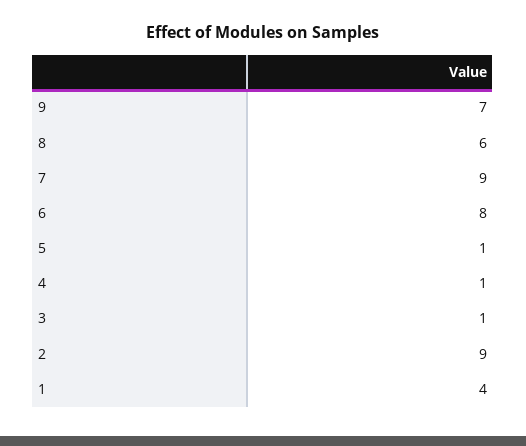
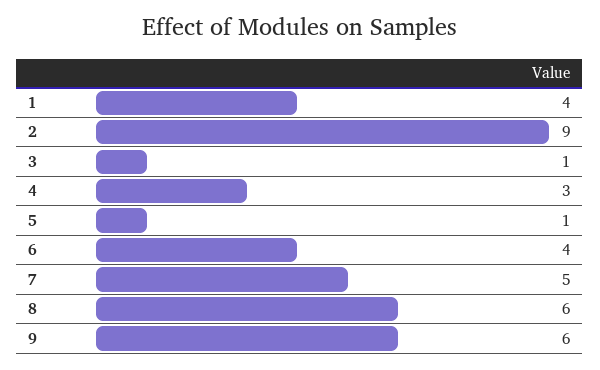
  {
-   "9": 7,
+   "9": 6,
    "8": 6,
-   "7": 9,
+   "7": 5,
-   "6": 8,
+   "6": 4,
    "5": 1,
-   "4": 1,
+   "4": 3,
    "3": 1,
    "2": 9,
    "1": 4
  }

